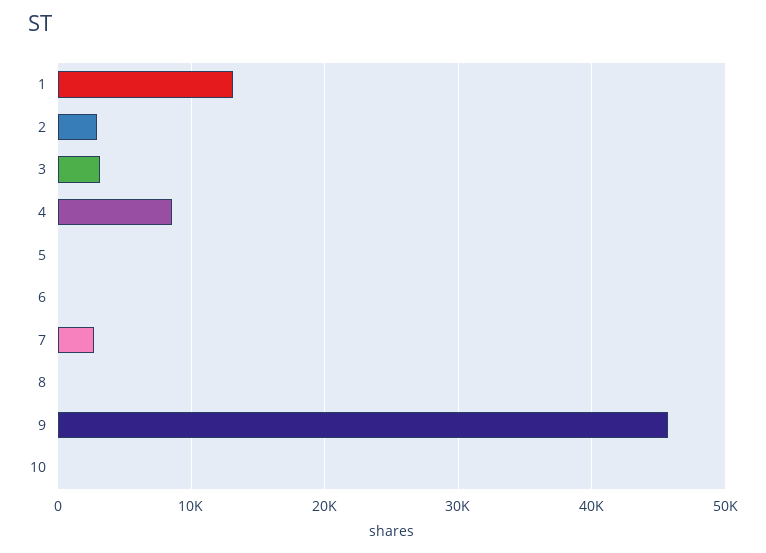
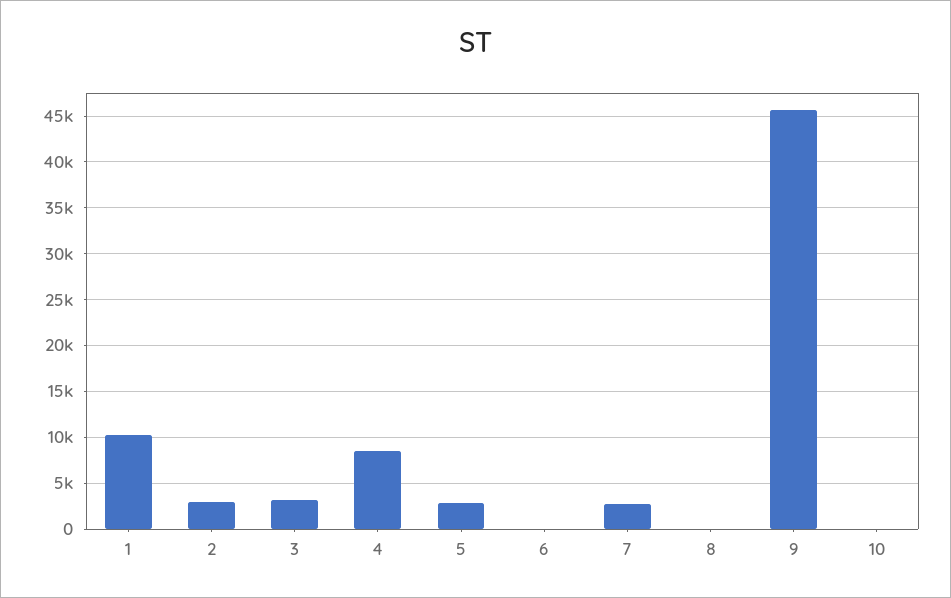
  {
-   "1": 13000,
+   "1": 10000,
    "2": 3000,
    "3": 3000,
    "4": 9000,
-   "5": 0,
+   "5": 3000,
    "6": 0,
    "7": 3000,
    "8": 0,
    "9": 46000,
    "10": 0
  }

